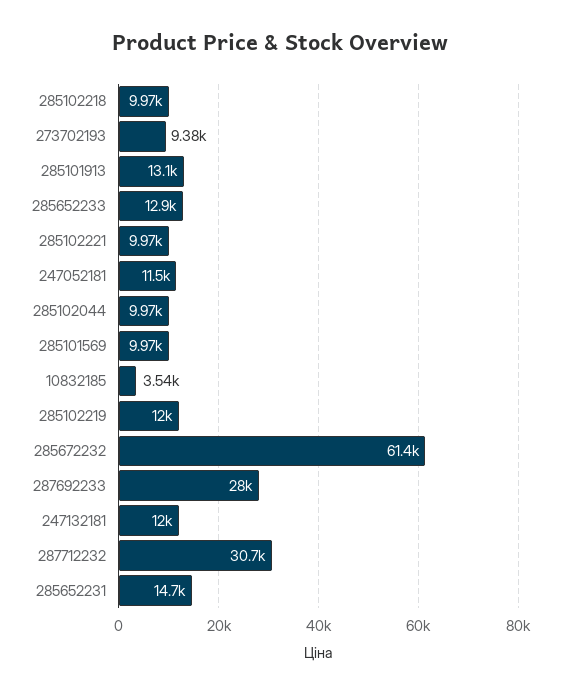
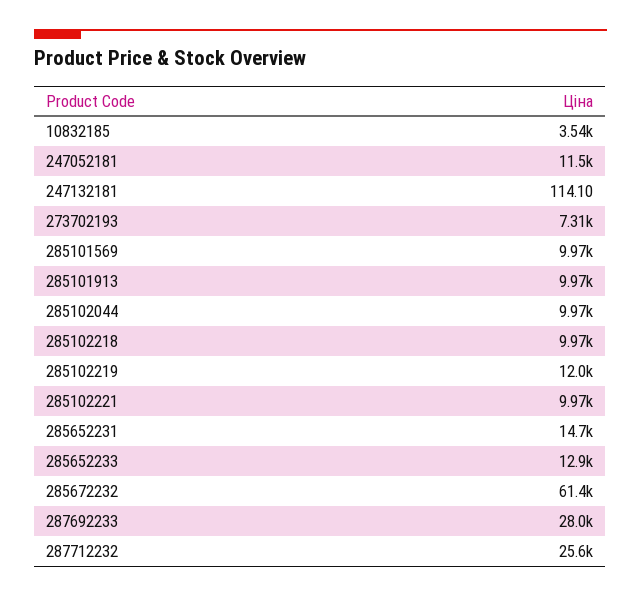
  {
    "285102218": 9970,
-   "273702193": 9380,
+   "273702193": 7310,
-   "285101913": 13100,
+   "285101913": 9970,
    "285652233": 12900,
    "285102221": 9970,
    "247052181": 11500,
    "285102044": 9970,
    "285101569": 9970,
    "10832185": 3540,
    "285102219": 12000,
    "285672232": 61400,
    "287692233": 28000,
-   "247132181": 12000,
+   "247132181": 114.1,
-   "287712232": 30700,
+   "287712232": 25600,
    "285652231": 14700
  }

